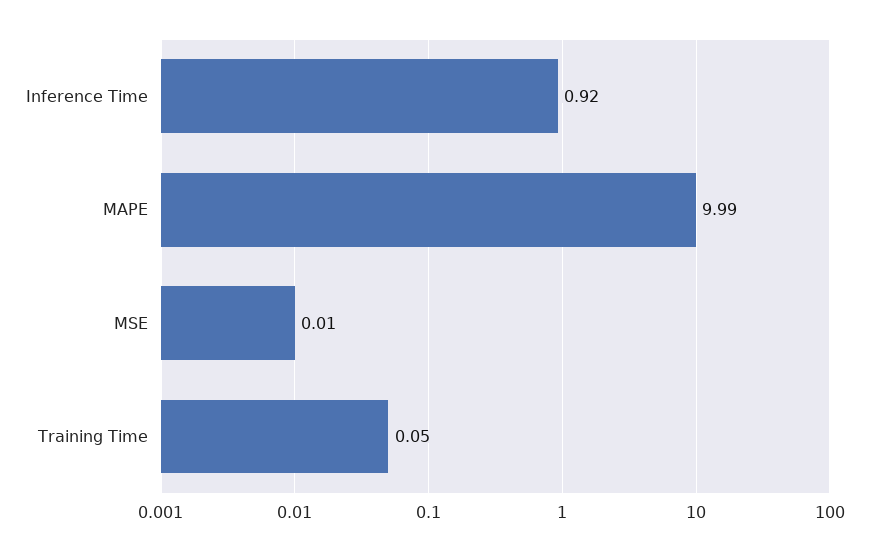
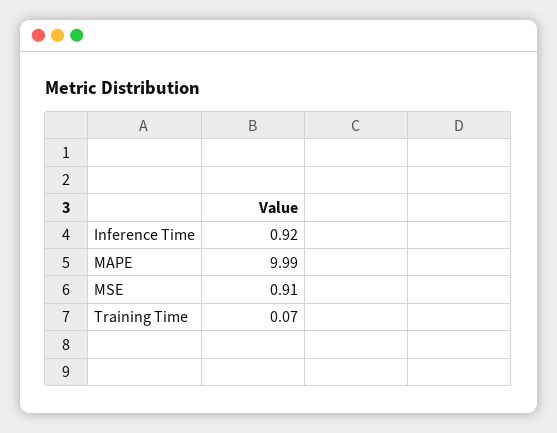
  {
    "Inference Time": 0.92,
    "MAPE": 9.99,
-   "MSE": 0.01,
+   "MSE": 0.91,
-   "Training Time": 0.05
+   "Training Time": 0.07
  }

